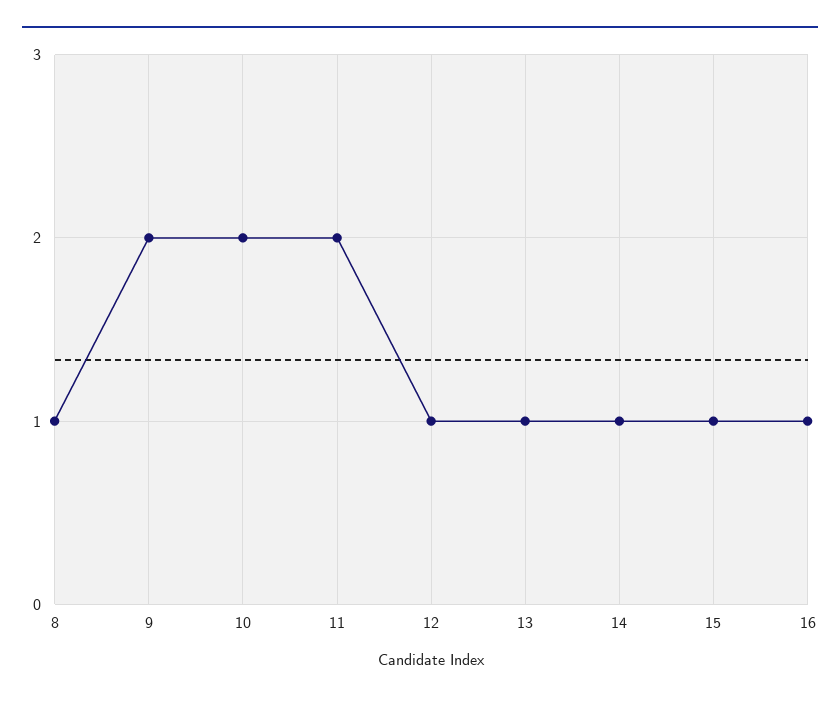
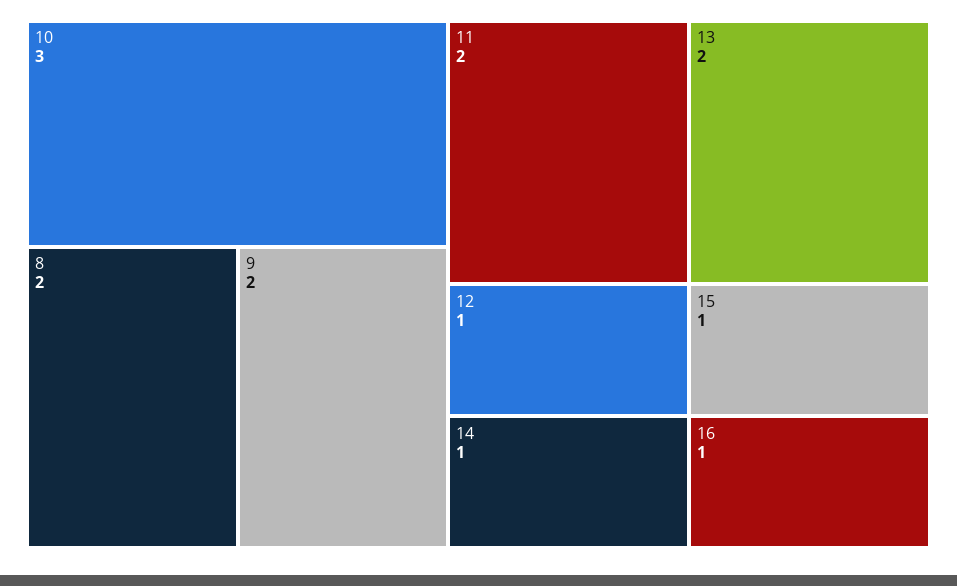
  {
-   "8": 1,
+   "8": 2,
    "9": 2,
-   "10": 2,
+   "10": 3,
    "11": 2,
    "12": 1,
-   "13": 1,
+   "13": 2,
    "14": 1,
    "15": 1,
    "16": 1
  }

